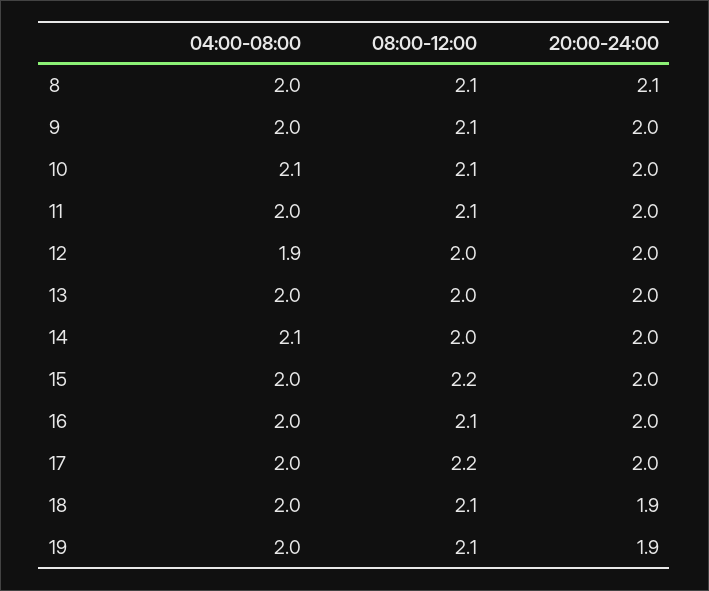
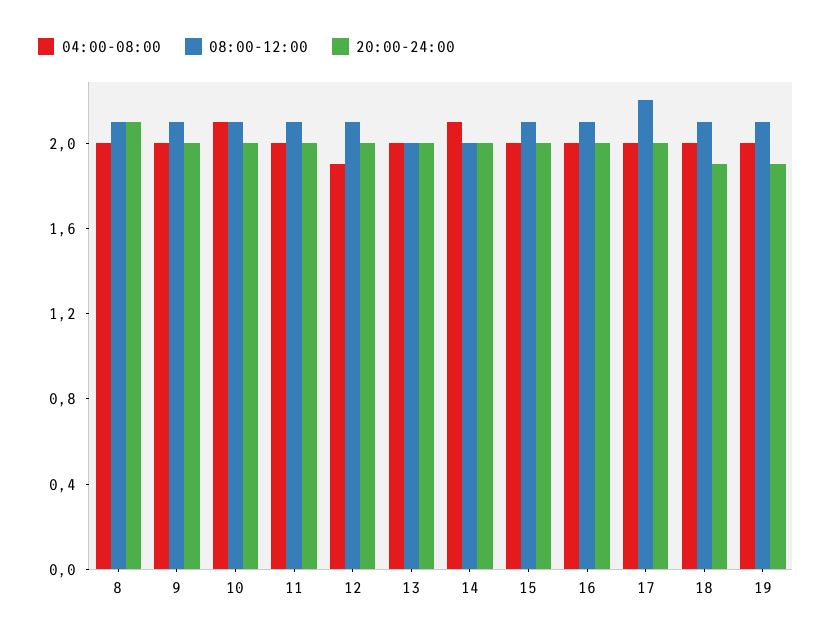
  {
    "04:00-08:00": {
      "8": 2,
      "9": 2,
      "10": 2.1,
      "11": 2,
      "12": 1.9,
      "13": 2,
      "14": 2.1,
      "15": 2,
      "16": 2,
      "17": 2,
      "18": 2,
      "19": 2
    },
    "08:00-12:00": {
      "8": 2.1,
      "9": 2.1,
      "10": 2.1,
      "11": 2.1,
-     "12": 2,
+     "12": 2.1,
      "13": 2,
      "14": 2,
-     "15": 2.2,
+     "15": 2.1,
      "16": 2.1,
      "17": 2.2,
      "18": 2.1,
      "19": 2.1
    },
    "20:00-24:00": {
      "8": 2.1,
      "9": 2,
      "10": 2,
      "11": 2,
      "12": 2,
      "13": 2,
      "14": 2,
      "15": 2,
      "16": 2,
      "17": 2,
      "18": 1.9,
      "19": 1.9
    }
  }

